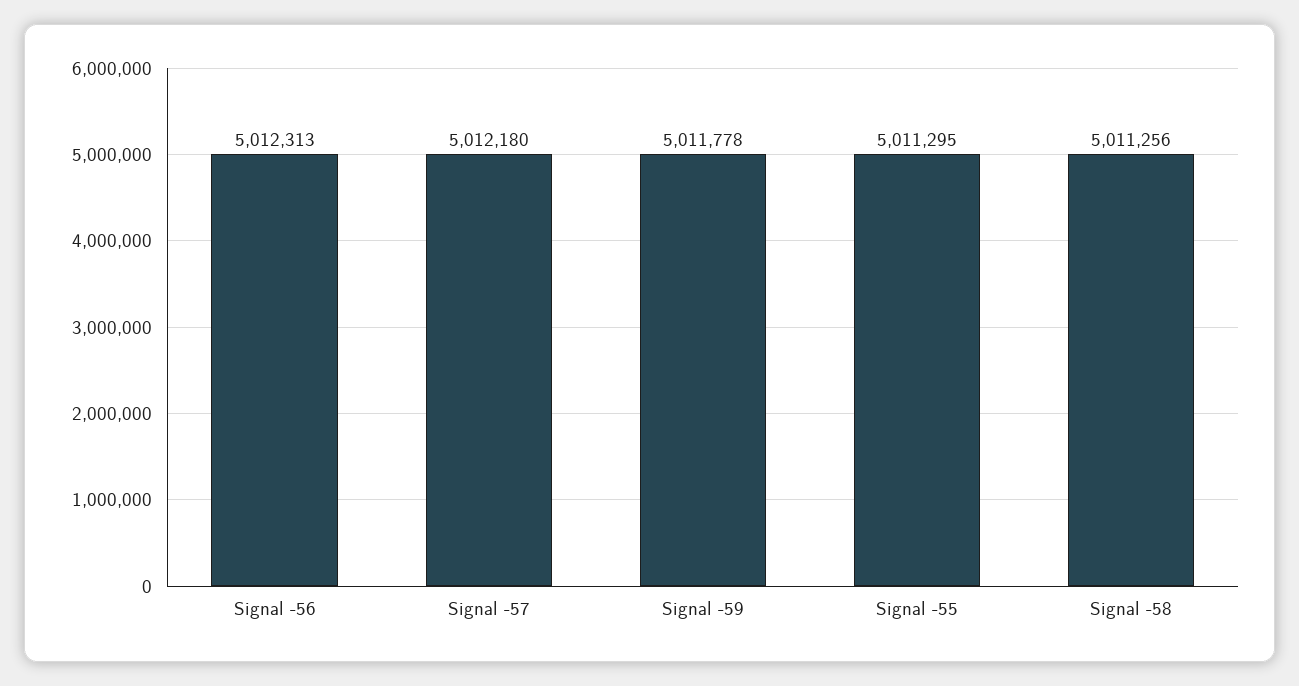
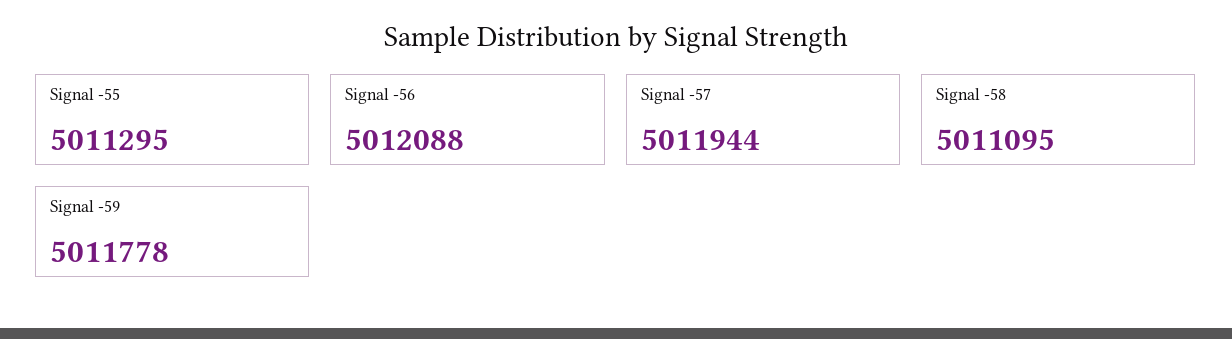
  {
-   "Signal -56": 5012313,
+   "Signal -56": 5012088,
-   "Signal -57": 5012180,
+   "Signal -57": 5011944,
    "Signal -59": 5011778,
    "Signal -55": 5011295,
-   "Signal -58": 5011256
+   "Signal -58": 5011095
  }

